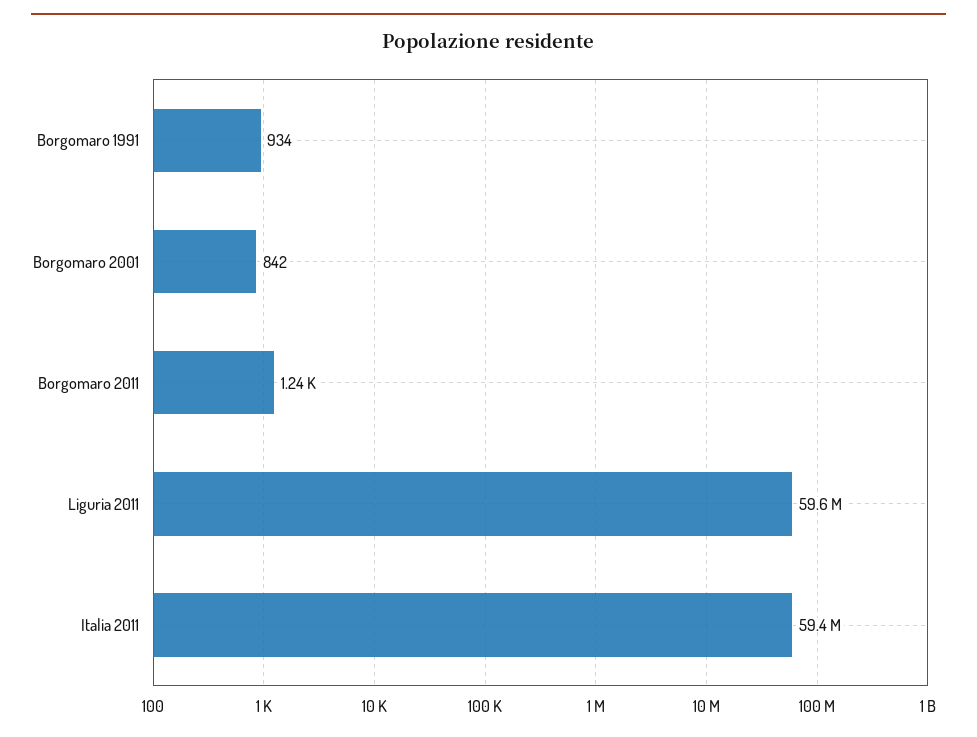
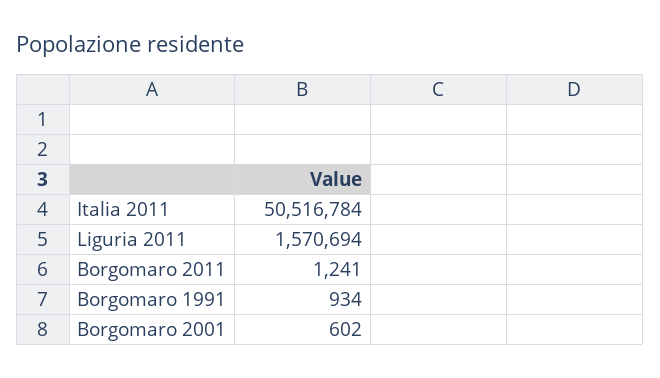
  {
    "Borgomaro 1991": 934,
-   "Borgomaro 2001": 842,
+   "Borgomaro 2001": 602,
    "Borgomaro 2011": 1241,
-   "Liguria 2011": 59600000,
+   "Liguria 2011": 1570694,
-   "Italia 2011": 59400000
+   "Italia 2011": 50516784
  }

